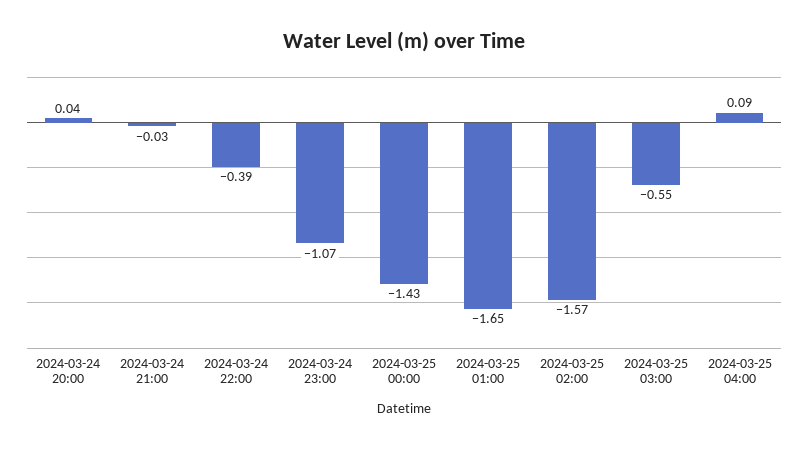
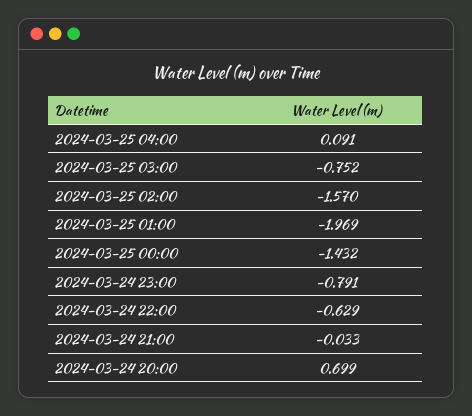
  {
-   "2024-03-24 20:00": 0.04,
+   "2024-03-24 20:00": 0.699,
    "2024-03-24 21:00": -0.033,
-   "2024-03-24 22:00": -0.39,
+   "2024-03-24 22:00": -0.629,
-   "2024-03-24 23:00": -1.07,
+   "2024-03-24 23:00": -0.791,
    "2024-03-25 00:00": -1.432,
-   "2024-03-25 01:00": -1.65,
+   "2024-03-25 01:00": -1.969,
    "2024-03-25 02:00": -1.57,
-   "2024-03-25 03:00": -0.55,
+   "2024-03-25 03:00": -0.752,
    "2024-03-25 04:00": 0.091
  }

